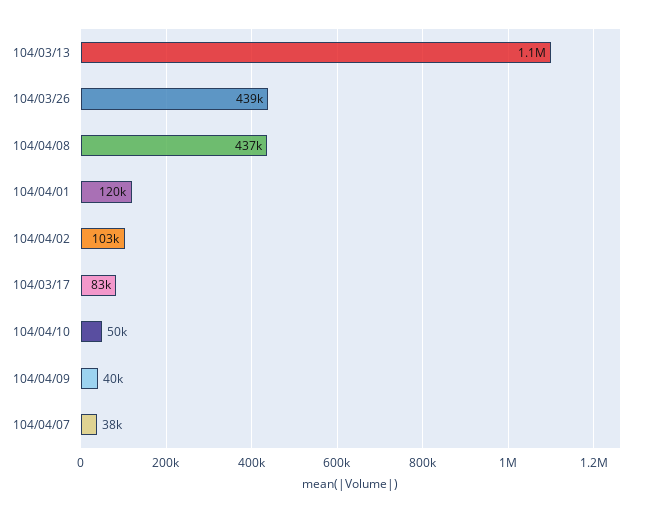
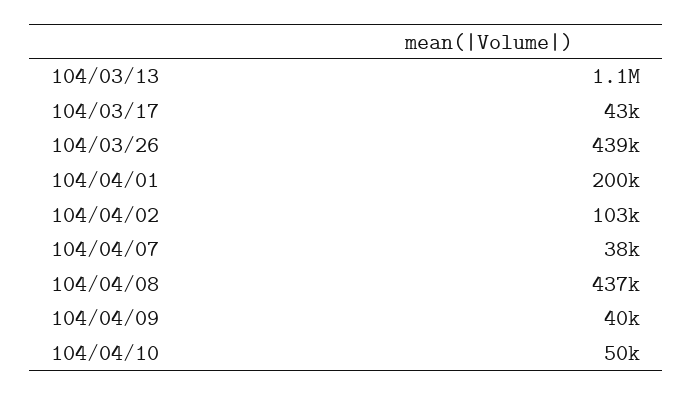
  {
    "104/03/13": 1100000,
    "104/03/26": 439000,
    "104/04/08": 437000,
-   "104/04/01": 120000,
+   "104/04/01": 200000,
    "104/04/02": 103000,
-   "104/03/17": 83000,
+   "104/03/17": 43000,
    "104/04/10": 50000,
    "104/04/09": 40000,
    "104/04/07": 38000
  }

